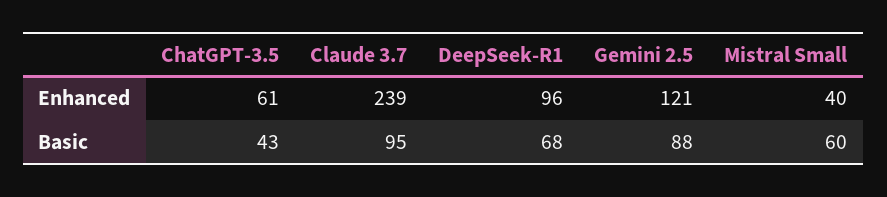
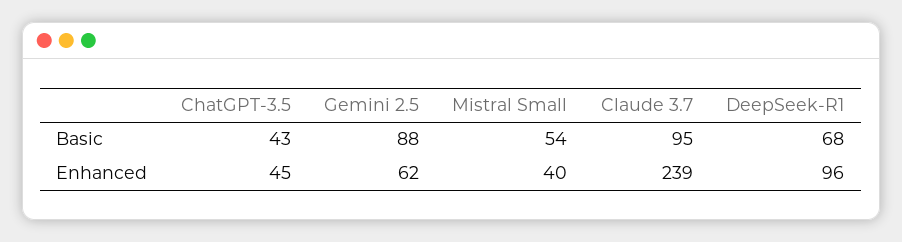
  {
    "ChatGPT-3.5": {
-     "Enhanced": 61,
+     "Enhanced": 45,
      "Basic": 43
    },
    "Claude 3.7": {
      "Enhanced": 239,
      "Basic": 95
    },
    "DeepSeek-R1": {
      "Enhanced": 96,
      "Basic": 68
    },
    "Gemini 2.5": {
-     "Enhanced": 121,
+     "Enhanced": 62,
      "Basic": 88
    },
    "Mistral Small": {
      "Enhanced": 40,
-     "Basic": 60
+     "Basic": 54
    }
  }

